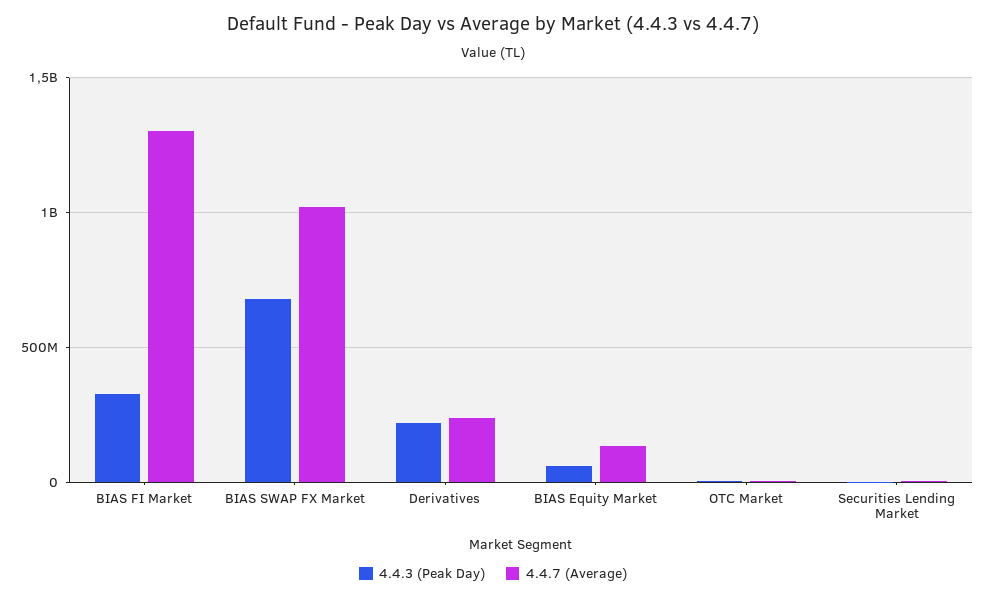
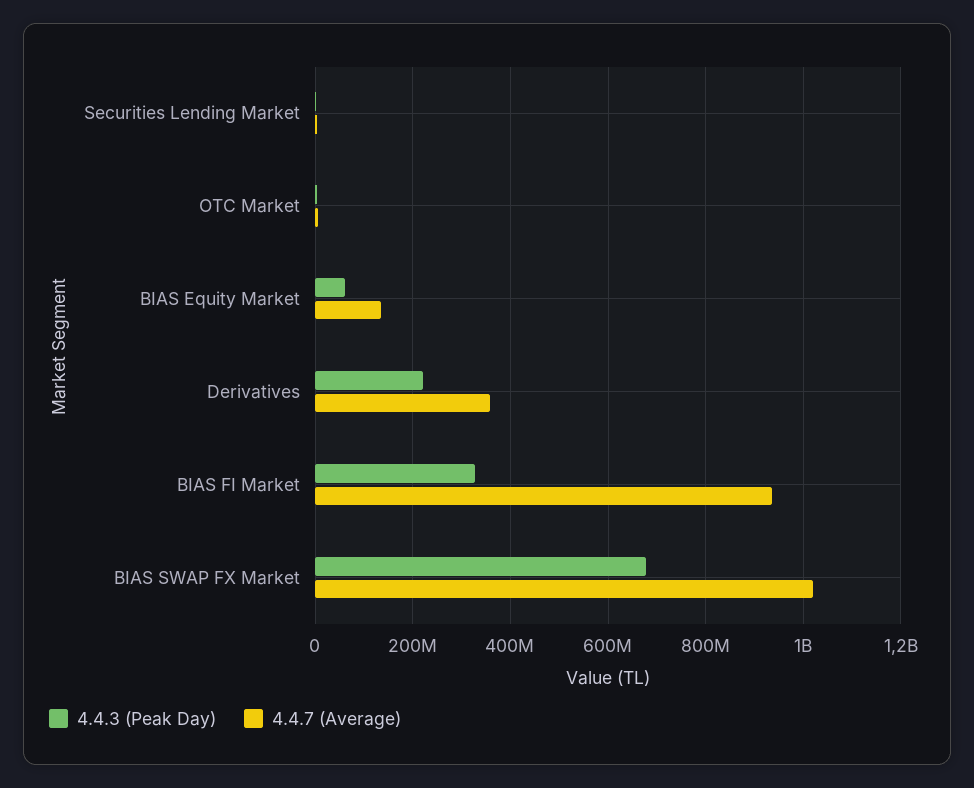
  {
    "4.4.3 (Peak Day)": {
      "BIAS FI Market": 320000000,
      "BIAS SWAP FX Market": 680000000,
      "Derivatives": 220000000,
      "BIAS Equity Market": 60000000,
      "OTC Market": 0,
      "Securities Lending Market": 0
    },
    "4.4.7 (Average)": {
-     "BIAS FI Market": 1300000000,
+     "BIAS FI Market": 940000000,
      "BIAS SWAP FX Market": 1020000000,
-     "Derivatives": 250000000,
+     "Derivatives": 360000000,
      "BIAS Equity Market": 140000000,
      "OTC Market": 0,
      "Securities Lending Market": 0
    }
  }

